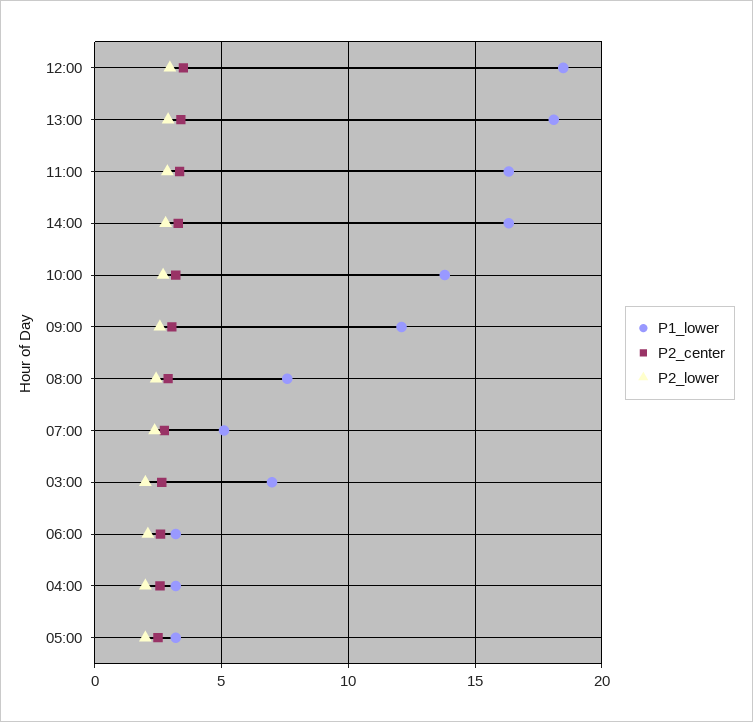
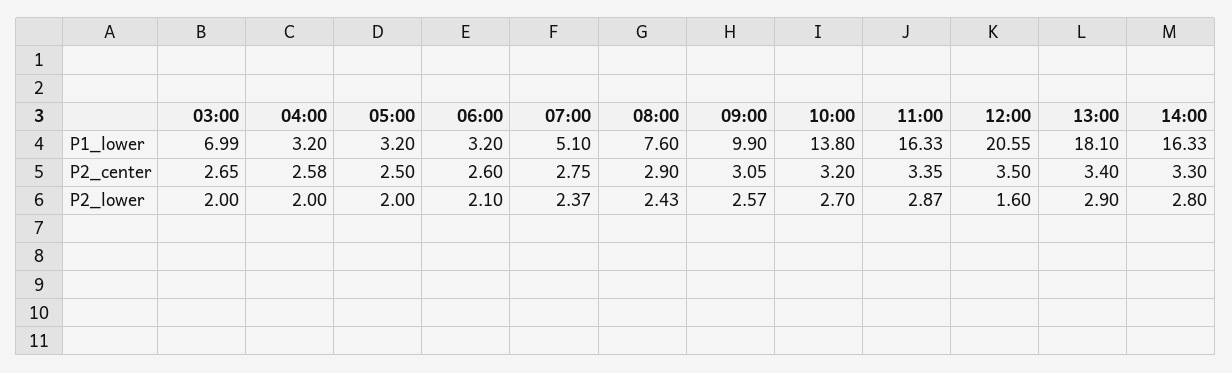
  {
    "P1_lower": {
-     "12:00": 18.5,
+     "12:00": 20.55,
      "13:00": 18.1,
      "11:00": 16.33,
      "14:00": 16.33,
      "10:00": 13.8,
-     "09:00": 12,
+     "09:00": 9.9,
      "08:00": 7.6,
      "07:00": 5.1,
      "03:00": 6.99,
      "06:00": 3.2,
      "04:00": 3.2,
      "05:00": 3.2
    },
    "P2_center": {
      "12:00": 3.5,
      "13:00": 3.4,
      "11:00": 3.35,
      "14:00": 3.3,
      "10:00": 3.2,
      "09:00": 3.05,
      "08:00": 2.9,
      "07:00": 2.75,
      "03:00": 2.65,
      "06:00": 2.6,
      "04:00": 2.58,
      "05:00": 2.5
    },
    "P2_lower": {
-     "12:00": 3,
+     "12:00": 1.6,
      "13:00": 2.9,
      "11:00": 2.87,
      "14:00": 2.8,
      "10:00": 2.7,
      "09:00": 2.57,
      "08:00": 2.43,
      "07:00": 2.37,
      "03:00": 2,
      "06:00": 2.1,
      "04:00": 2,
      "05:00": 2
    }
  }

